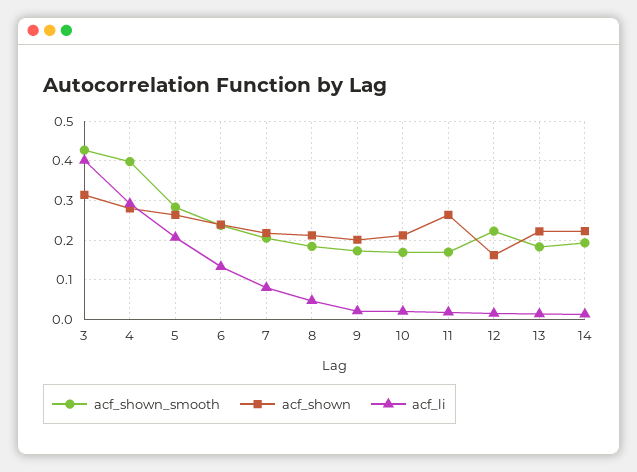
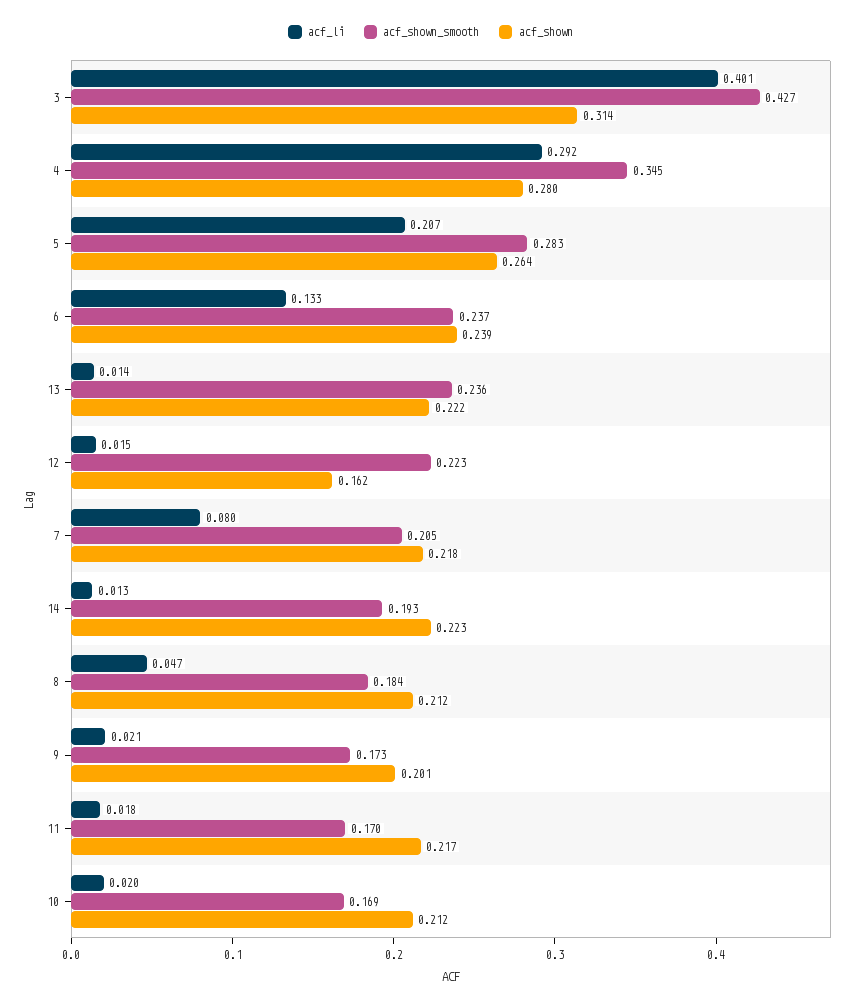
  {
    "acf_shown_smooth": {
      "3": 0.427,
-     "4": 0.4,
+     "4": 0.345,
      "5": 0.283,
      "6": 0.237,
      "7": 0.205,
      "8": 0.184,
      "9": 0.173,
      "10": 0.169,
      "11": 0.17,
      "12": 0.223,
-     "13": 0.18,
+     "13": 0.236,
      "14": 0.193
    },
    "acf_shown": {
      "3": 0.314,
      "4": 0.28,
      "5": 0.264,
      "6": 0.239,
      "7": 0.218,
      "8": 0.212,
      "9": 0.201,
      "10": 0.212,
-     "11": 0.26,
+     "11": 0.217,
      "12": 0.162,
      "13": 0.222,
      "14": 0.223
    },
    "acf_li": {
      "3": 0.401,
      "4": 0.292,
      "5": 0.207,
      "6": 0.133,
      "7": 0.08,
      "8": 0.047,
      "9": 0.021,
      "10": 0.02,
      "11": 0.018,
      "12": 0.015,
      "13": 0.014,
      "14": 0.013
    }
  }

